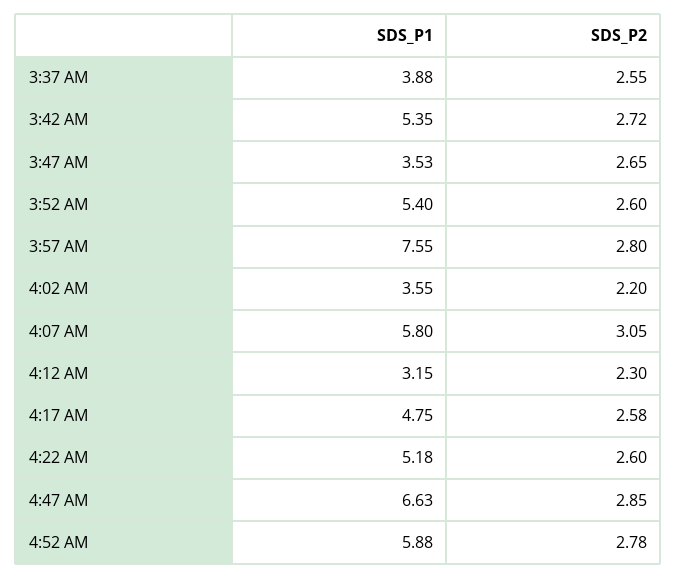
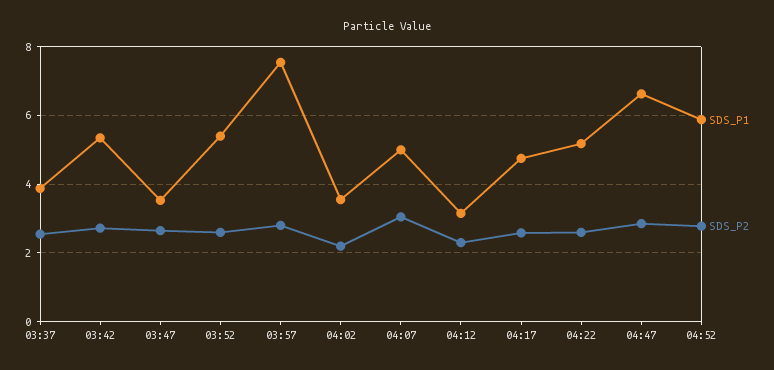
  {
    "SDS_P1": {
      "3:37 AM": 3.88,
      "3:42 AM": 5.35,
      "3:47 AM": 3.53,
      "3:52 AM": 5.4,
      "3:57 AM": 7.55,
      "4:02 AM": 3.55,
-     "4:07 AM": 5.8,
+     "4:07 AM": 5,
      "4:12 AM": 3.15,
      "4:17 AM": 4.75,
      "4:22 AM": 5.18,
      "4:47 AM": 6.63,
      "4:52 AM": 5.88
    },
    "SDS_P2": {
      "3:37 AM": 2.55,
      "3:42 AM": 2.72,
      "3:47 AM": 2.65,
      "3:52 AM": 2.6,
      "3:57 AM": 2.8,
      "4:02 AM": 2.2,
      "4:07 AM": 3.05,
      "4:12 AM": 2.3,
      "4:17 AM": 2.58,
      "4:22 AM": 2.6,
      "4:47 AM": 2.85,
      "4:52 AM": 2.78
    }
  }

